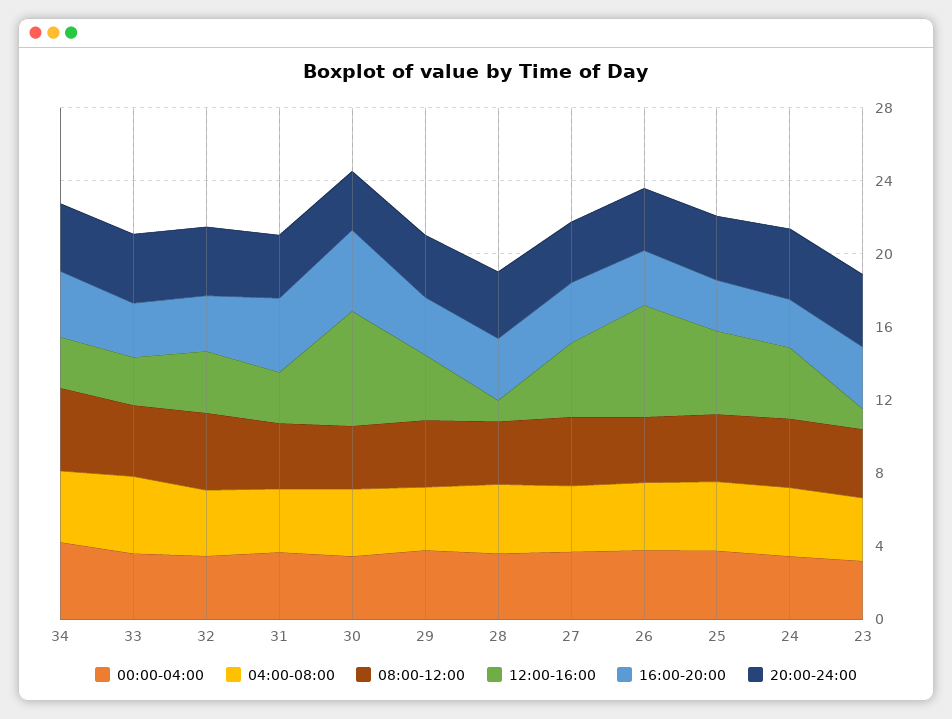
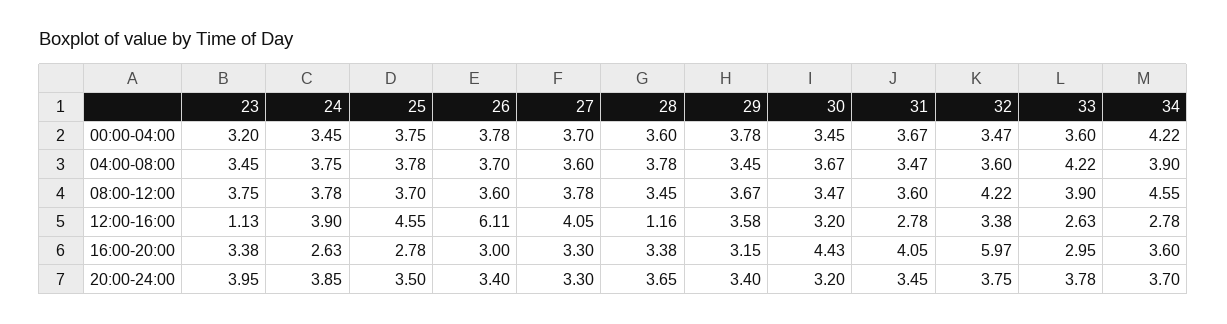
  {
    "00:00-04:00": {
      "34": 4.22,
      "33": 3.6,
      "32": 3.47,
      "31": 3.67,
      "30": 3.45,
      "29": 3.78,
      "28": 3.6,
      "27": 3.7,
      "26": 3.78,
      "25": 3.75,
      "24": 3.45,
      "23": 3.2
    },
    "04:00-08:00": {
      "34": 3.9,
      "33": 4.22,
      "32": 3.6,
      "31": 3.47,
      "30": 3.67,
      "29": 3.45,
      "28": 3.78,
      "27": 3.6,
      "26": 3.7,
      "25": 3.78,
      "24": 3.75,
      "23": 3.45
    },
    "08:00-12:00": {
      "34": 4.55,
      "33": 3.9,
      "32": 4.22,
      "31": 3.6,
      "30": 3.47,
      "29": 3.67,
      "28": 3.45,
      "27": 3.78,
      "26": 3.6,
      "25": 3.7,
      "24": 3.78,
      "23": 3.75
    },
    "12:00-16:00": {
      "34": 2.78,
      "33": 2.63,
      "32": 3.38,
      "31": 2.78,
-     "30": 6,
+     "30": 3.2,
      "29": 3.58,
      "28": 1.16,
      "27": 4.05,
      "26": 6.11,
      "25": 4.55,
      "24": 3.9,
      "23": 1.13
    },
    "16:00-20:00": {
      "34": 3.6,
      "33": 2.95,
-     "32": 3,
+     "32": 5.97,
      "31": 4.05,
      "30": 4.43,
      "29": 3.15,
      "28": 3.38,
      "27": 3.3,
      "26": 3,
      "25": 2.78,
      "24": 2.63,
      "23": 3.38
    },
    "20:00-24:00": {
      "34": 3.7,
      "33": 3.78,
      "32": 3.75,
      "31": 3.45,
      "30": 3.2,
      "29": 3.4,
      "28": 3.65,
      "27": 3.3,
      "26": 3.4,
      "25": 3.5,
      "24": 3.85,
      "23": 3.95
    }
  }

